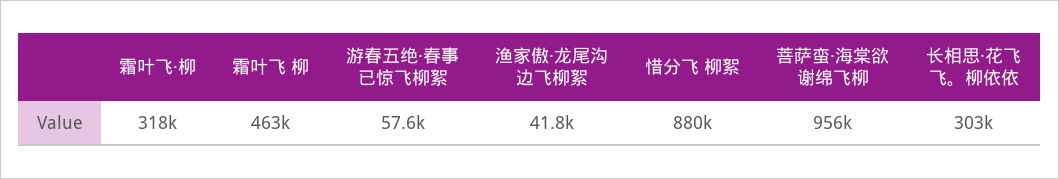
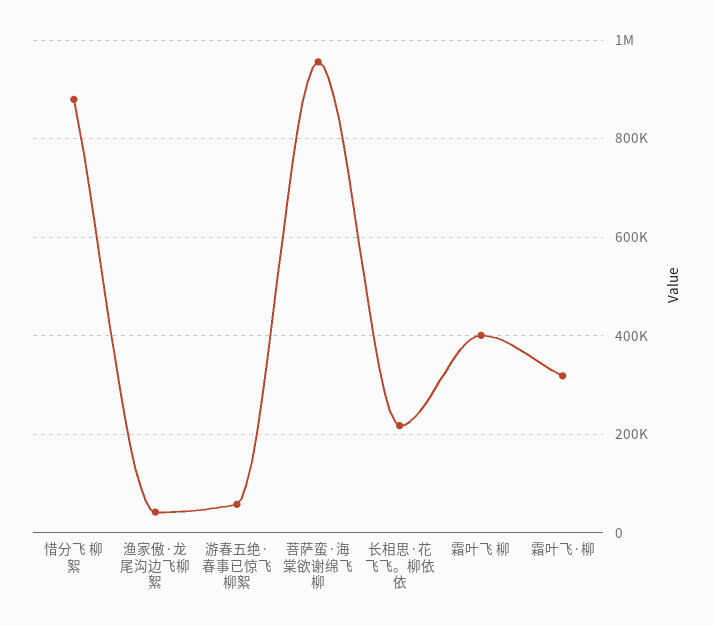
  {
    "霜叶飞·柳": 318000,
-   "霜叶飞 柳": 463000,
+   "霜叶飞 柳": 400000,
    "游春五绝·春事已惊飞柳絮": 57600,
    "渔家傲·龙尾沟边飞柳絮": 41800,
    "惜分飞 柳絮": 880000,
    "菩萨蛮·海棠欲谢绵飞柳": 956000,
-   "长相思·花飞飞。柳依依": 303000
+   "长相思·花飞飞。柳依依": 220000
  }

